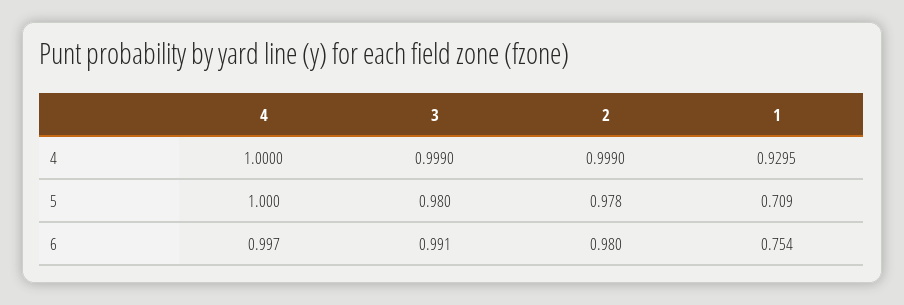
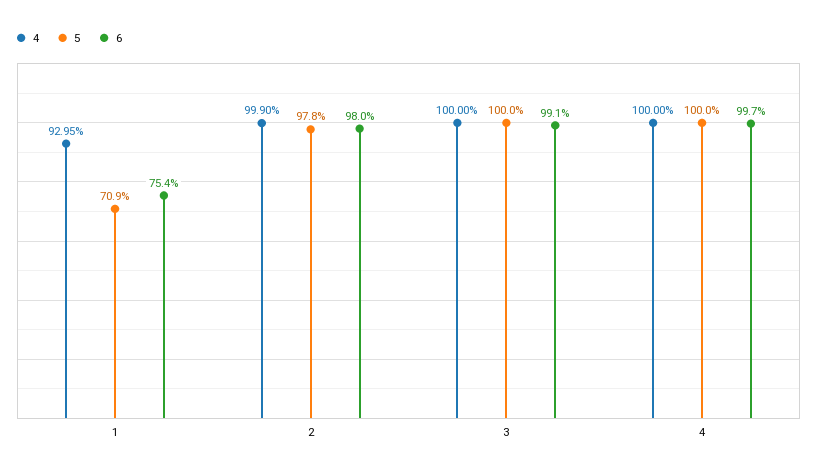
  {
    "4": {
      "4": 1,
-     "3": 0.999,
+     "3": 1,
      "2": 0.999,
      "1": 0.9295
    },
    "5": {
      "4": 1,
-     "3": 0.98,
+     "3": 1,
      "2": 0.978,
      "1": 0.709
    },
    "6": {
      "4": 0.997,
      "3": 0.991,
      "2": 0.98,
      "1": 0.754
    }
  }

